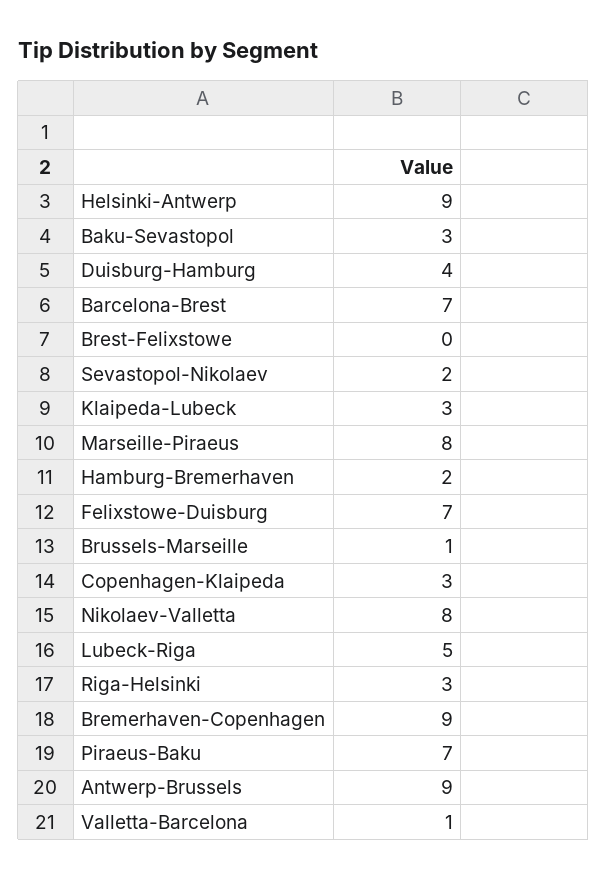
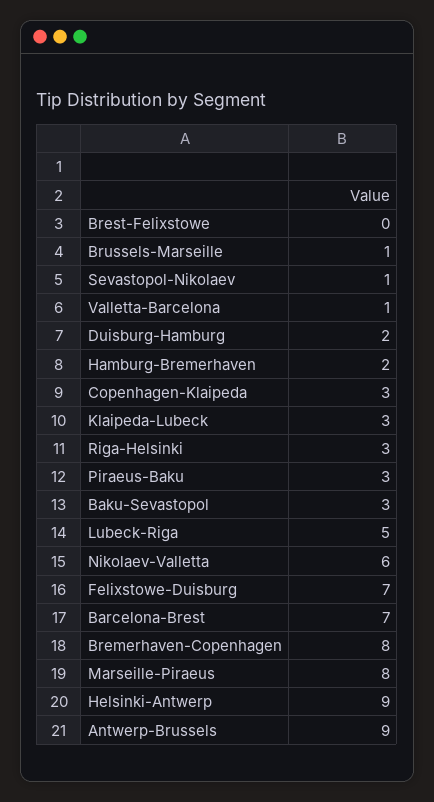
  {
    "Helsinki-Antwerp": 9,
    "Baku-Sevastopol": 3,
-   "Duisburg-Hamburg": 4,
+   "Duisburg-Hamburg": 2,
    "Barcelona-Brest": 7,
    "Brest-Felixstowe": 0,
-   "Sevastopol-Nikolaev": 2,
+   "Sevastopol-Nikolaev": 1,
    "Klaipeda-Lubeck": 3,
    "Marseille-Piraeus": 8,
    "Hamburg-Bremerhaven": 2,
    "Felixstowe-Duisburg": 7,
    "Brussels-Marseille": 1,
    "Copenhagen-Klaipeda": 3,
-   "Nikolaev-Valletta": 8,
+   "Nikolaev-Valletta": 6,
    "Lubeck-Riga": 5,
    "Riga-Helsinki": 3,
-   "Bremerhaven-Copenhagen": 9,
+   "Bremerhaven-Copenhagen": 8,
-   "Piraeus-Baku": 7,
+   "Piraeus-Baku": 3,
    "Antwerp-Brussels": 9,
    "Valletta-Barcelona": 1
  }

